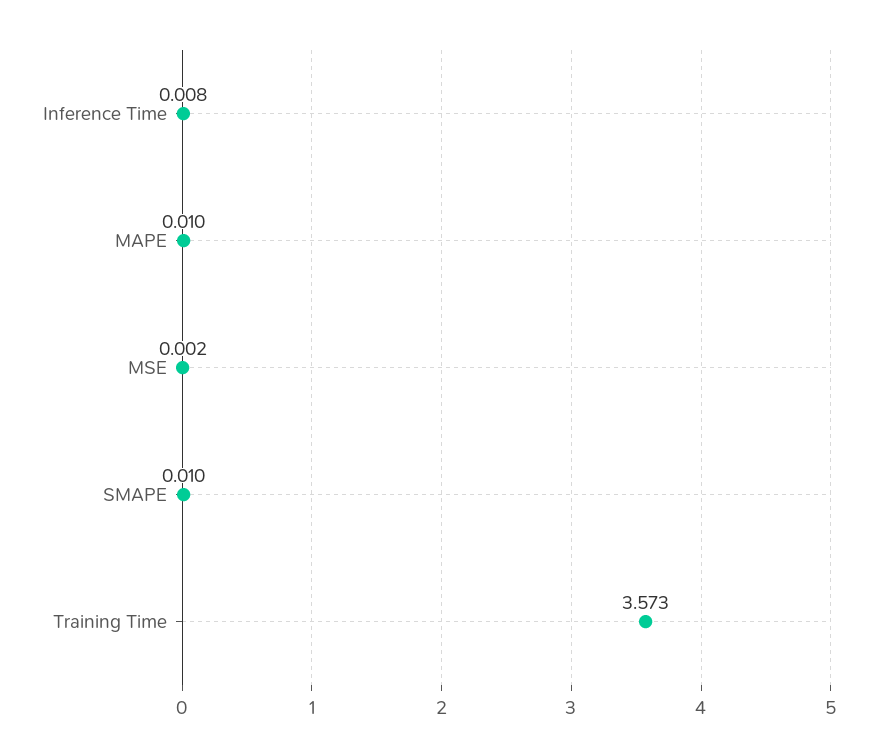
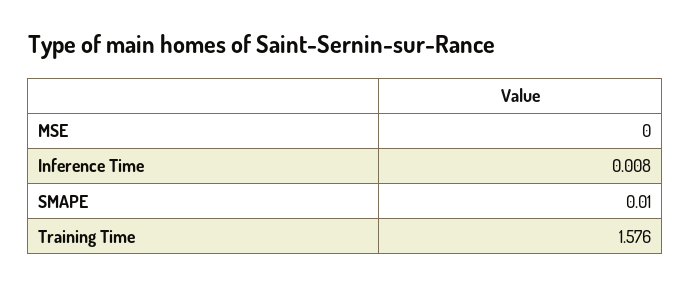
  {
    "Inference Time": 0.008,
-   "MAPE": 0.01,
-   "MSE": 0.002,
+   "MSE": 0,
    "SMAPE": 0.01,
-   "Training Time": 3.573
+   "Training Time": 1.576
  }

